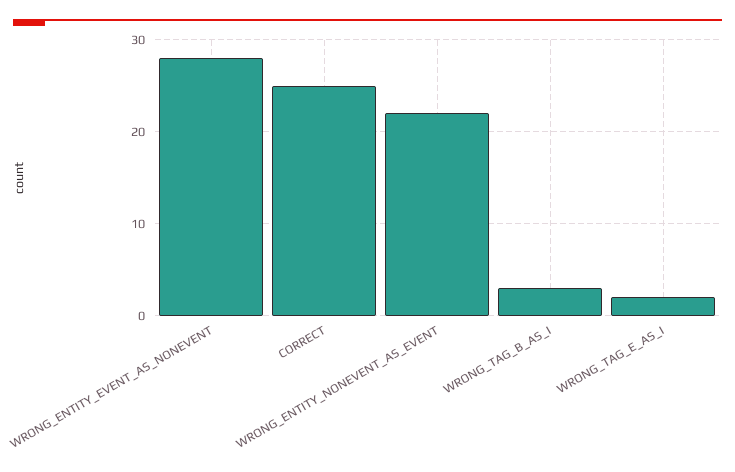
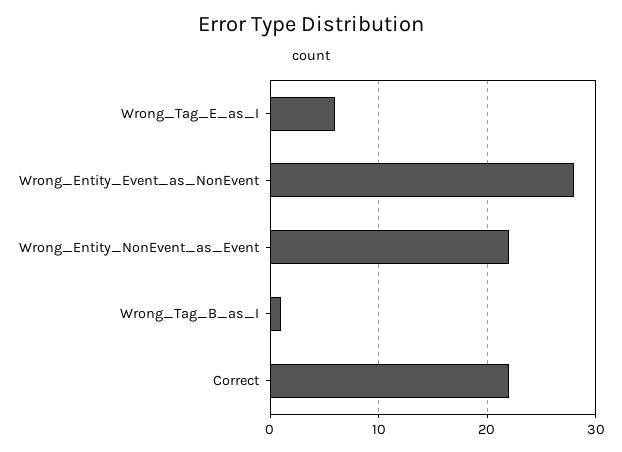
  {
    "WRONG_ENTITY_EVENT_AS_NONEVENT": 28,
-   "CORRECT": 25,
+   "CORRECT": 22,
    "WRONG_ENTITY_NONEVENT_AS_EVENT": 22,
-   "WRONG_TAG_B_AS_I": 3,
+   "WRONG_TAG_B_AS_I": 1,
-   "WRONG_TAG_E_AS_I": 2
+   "WRONG_TAG_E_AS_I": 6
  }

